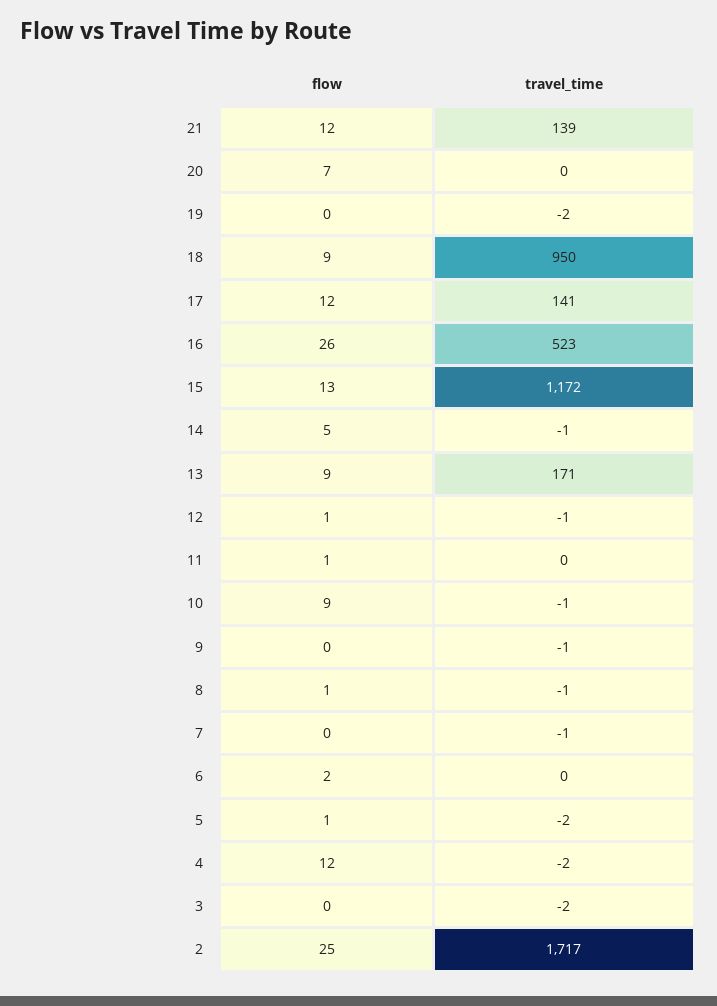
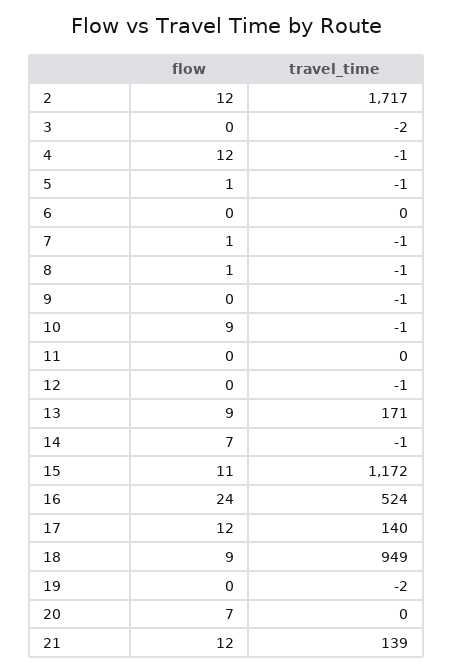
  {
    "flow": {
      "21": 12,
      "20": 7,
      "19": 0,
      "18": 9,
      "17": 12,
-     "16": 26,
+     "16": 24,
-     "15": 13,
+     "15": 11,
-     "14": 5,
+     "14": 7,
      "13": 9,
-     "12": 1,
+     "12": 0,
-     "11": 1,
+     "11": 0,
      "10": 9,
      "9": 0,
      "8": 1,
-     "7": 0,
+     "7": 1,
-     "6": 2,
+     "6": 0,
      "5": 1,
      "4": 12,
      "3": 0,
-     "2": 25
+     "2": 12
    },
    "travel_time": {
      "21": 139,
      "20": 0,
      "19": -2,
-     "18": 950,
+     "18": 949,
-     "17": 141,
+     "17": 140,
-     "16": 523,
+     "16": 524,
      "15": 1172,
      "14": -1,
      "13": 171,
      "12": -1,
      "11": 0,
      "10": -1,
      "9": -1,
      "8": -1,
      "7": -1,
      "6": 0,
-     "5": -2,
+     "5": -1,
-     "4": -2,
+     "4": -1,
      "3": -2,
      "2": 1717
    }
  }

